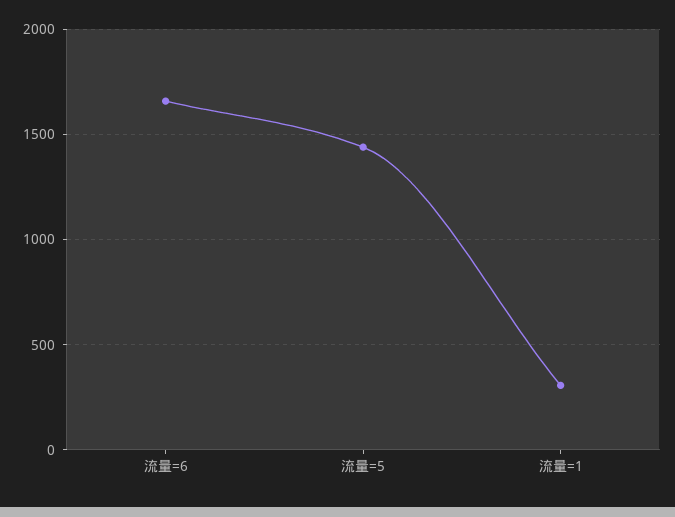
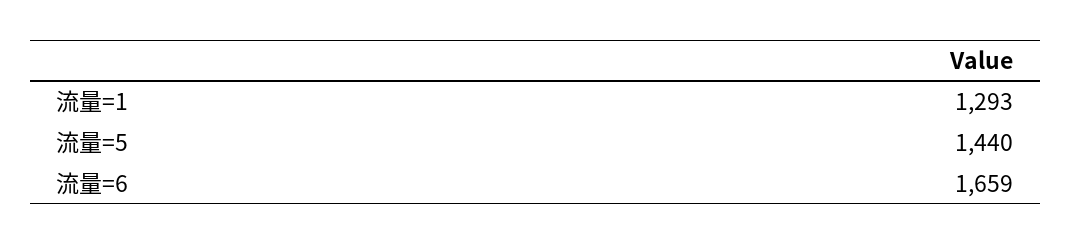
  {
    "流量=6": 1659,
    "流量=5": 1440,
-   "流量=1": 300
+   "流量=1": 1293
  }

